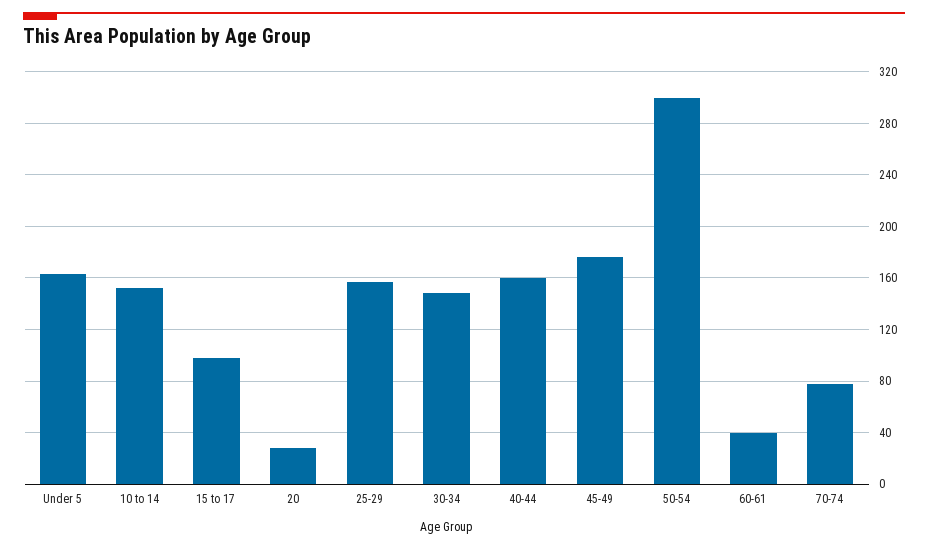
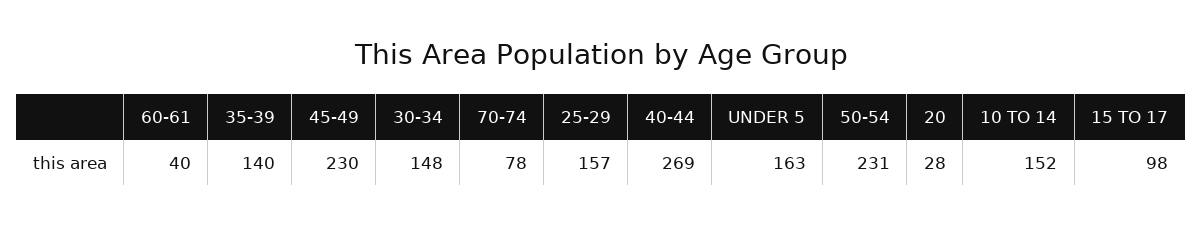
  {
    "Under 5": 163,
    "10 to 14": 152,
    "15 to 17": 98,
    "20": 28,
    "25-29": 157,
    "30-34": 148,
-   "40-44": 160,
+   "40-44": 269,
-   "45-49": 175,
+   "45-49": 230,
-   "50-54": 300,
+   "50-54": 231,
    "60-61": 40,
-   "70-74": 78
+   "70-74": 78,
+   "35-39": 140
  }

